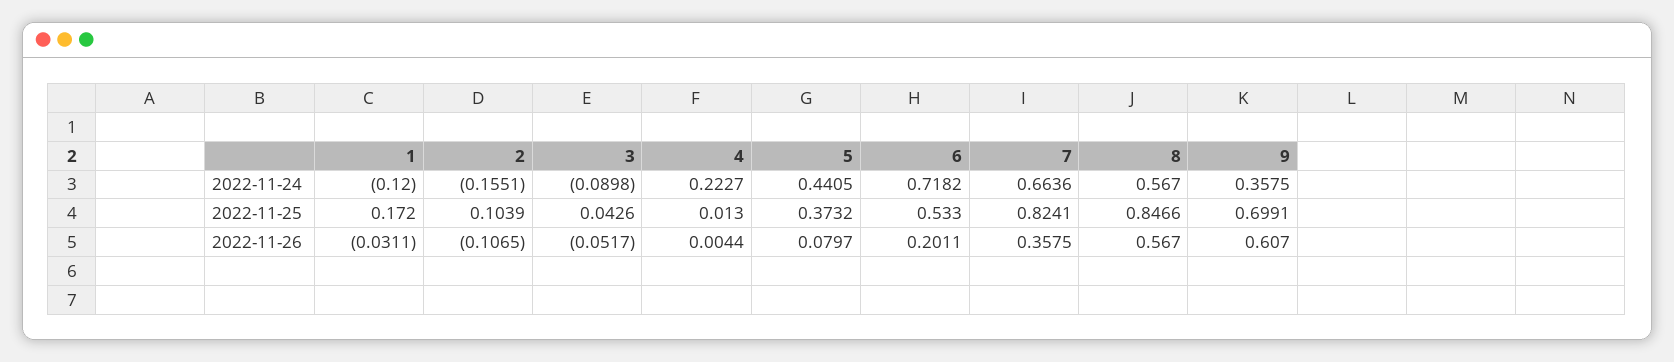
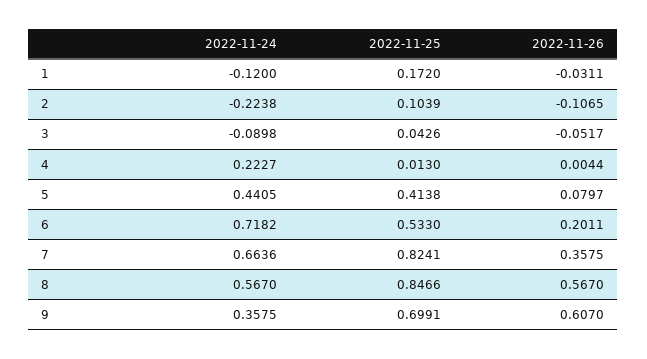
  {
    "1": {
      "2022-11-24": -0.12,
      "2022-11-25": 0.172,
      "2022-11-26": -0.0311
    },
    "2": {
-     "2022-11-24": -0.1551,
+     "2022-11-24": -0.2238,
      "2022-11-25": 0.1039,
      "2022-11-26": -0.1065
    },
    "3": {
      "2022-11-24": -0.0898,
      "2022-11-25": 0.0426,
      "2022-11-26": -0.0517
    },
    "4": {
      "2022-11-24": 0.2227,
      "2022-11-25": 0.013,
      "2022-11-26": 0.0044
    },
    "5": {
      "2022-11-24": 0.4405,
-     "2022-11-25": 0.3732,
+     "2022-11-25": 0.4138,
      "2022-11-26": 0.0797
    },
    "6": {
      "2022-11-24": 0.7182,
      "2022-11-25": 0.533,
      "2022-11-26": 0.2011
    },
    "7": {
      "2022-11-24": 0.6636,
      "2022-11-25": 0.8241,
      "2022-11-26": 0.3575
    },
    "8": {
      "2022-11-24": 0.567,
      "2022-11-25": 0.8466,
      "2022-11-26": 0.567
    },
    "9": {
      "2022-11-24": 0.3575,
      "2022-11-25": 0.6991,
      "2022-11-26": 0.607
    }
  }

